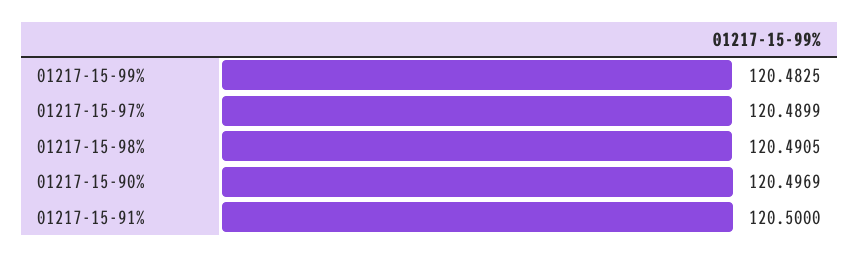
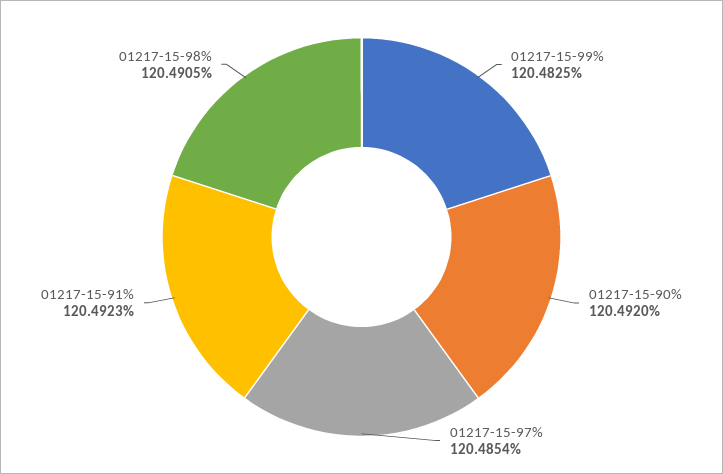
  {
    "01217-15-99%": 120.4825,
-   "01217-15-97%": 120.4899,
+   "01217-15-97%": 120.4854,
    "01217-15-98%": 120.4905,
-   "01217-15-90%": 120.4969,
+   "01217-15-90%": 120.492,
-   "01217-15-91%": 120.5
+   "01217-15-91%": 120.4923
  }

